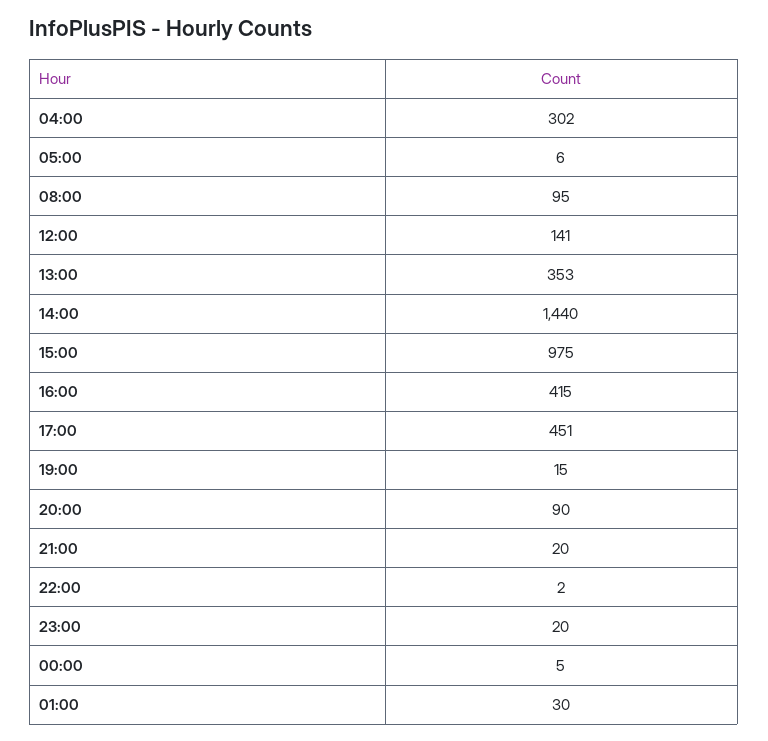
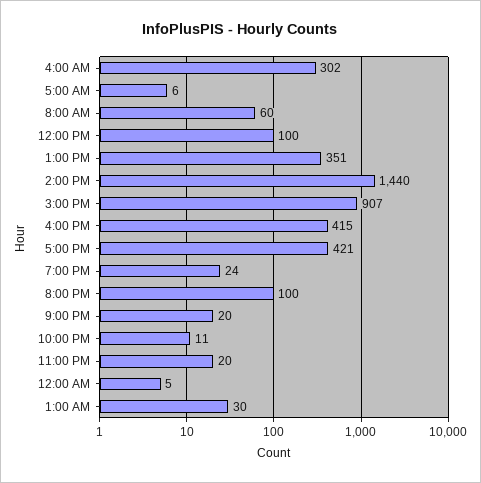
  {
    "04:00": 302,
    "05:00": 6,
-   "08:00": 95,
+   "08:00": 60,
-   "12:00": 141,
+   "12:00": 100,
-   "13:00": 353,
+   "13:00": 351,
    "14:00": 1440,
-   "15:00": 975,
+   "15:00": 907,
    "16:00": 415,
-   "17:00": 451,
+   "17:00": 421,
-   "19:00": 15,
+   "19:00": 24,
-   "20:00": 90,
+   "20:00": 100,
    "21:00": 20,
-   "22:00": 2,
+   "22:00": 11,
    "23:00": 20,
    "00:00": 5,
    "01:00": 30
  }

